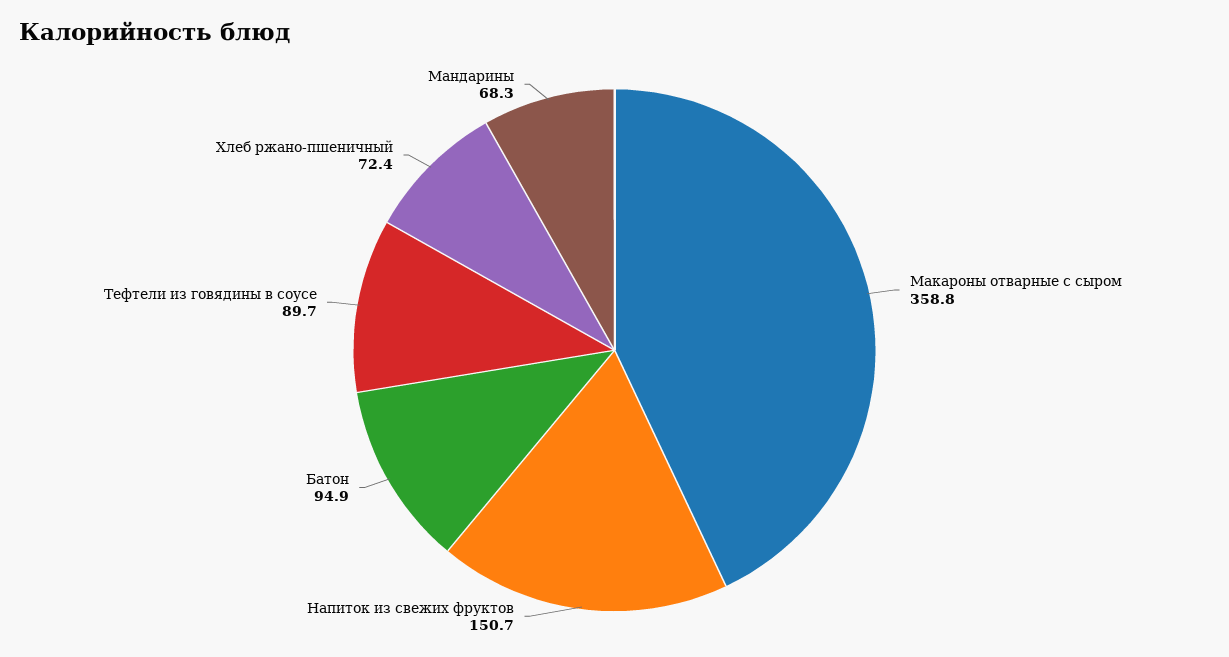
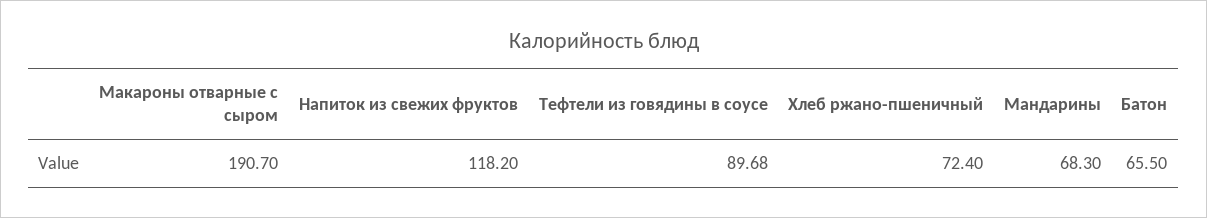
  {
-   "Макароны отварные с сыром": 358.8,
+   "Макароны отварные с сыром": 190.7,
-   "Напиток из свежих фруктов": 150.7,
+   "Напиток из свежих фруктов": 118.2,
-   "Батон": 94.9,
+   "Батон": 65.5,
    "Тефтели из говядины в соусе": 89.68,
    "Хлеб ржано-пшеничный": 72.4,
    "Мандарины": 68.3
  }

